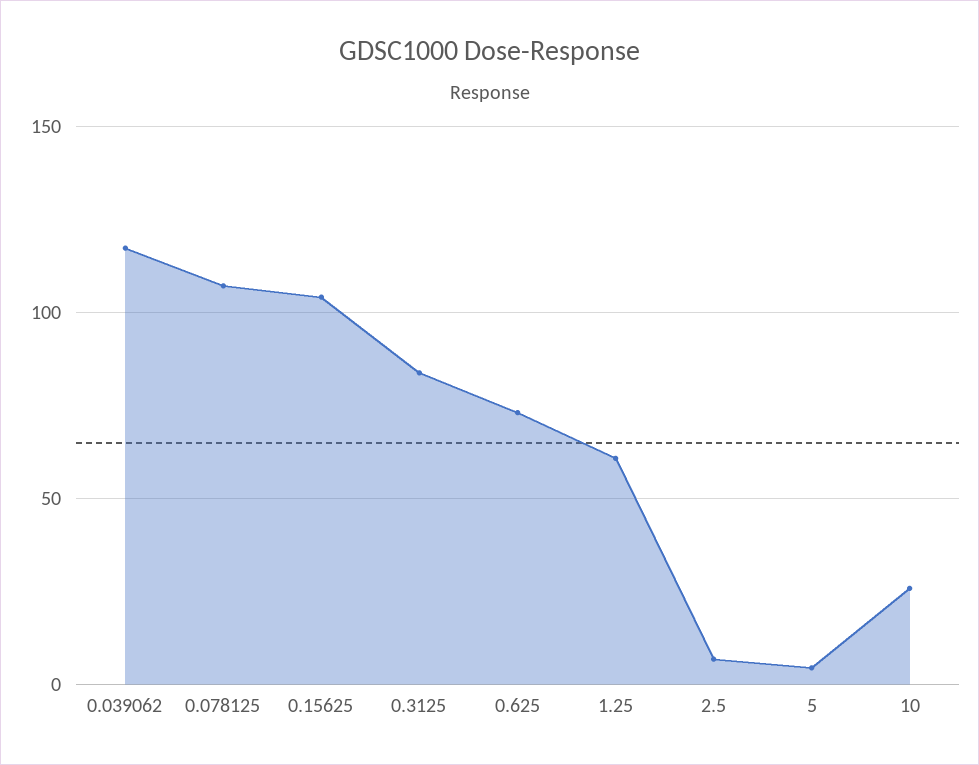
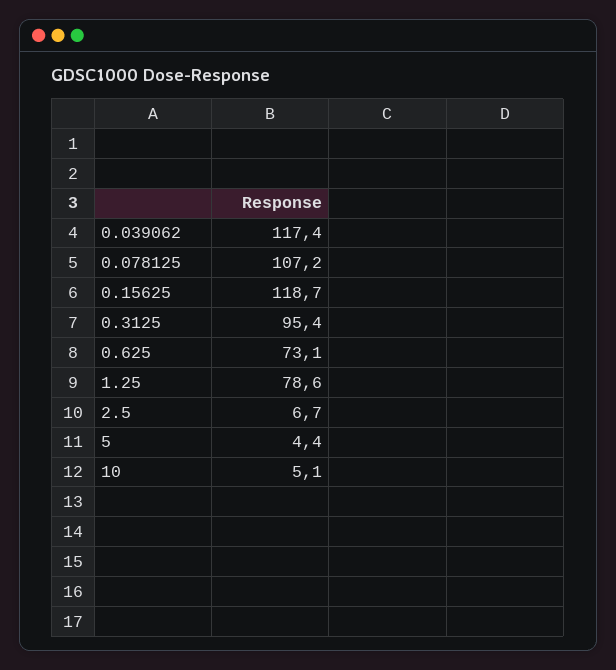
  {
    "0.039062": 117.4,
    "0.078125": 107.2,
-   "0.15625": 105,
+   "0.15625": 118.7,
-   "0.3125": 85,
+   "0.3125": 95.4,
    "0.625": 73.1,
-   "1.25": 60,
+   "1.25": 78.6,
    "2.5": 6.7,
    "5": 4.4,
-   "10": 25
+   "10": 5.1
  }

